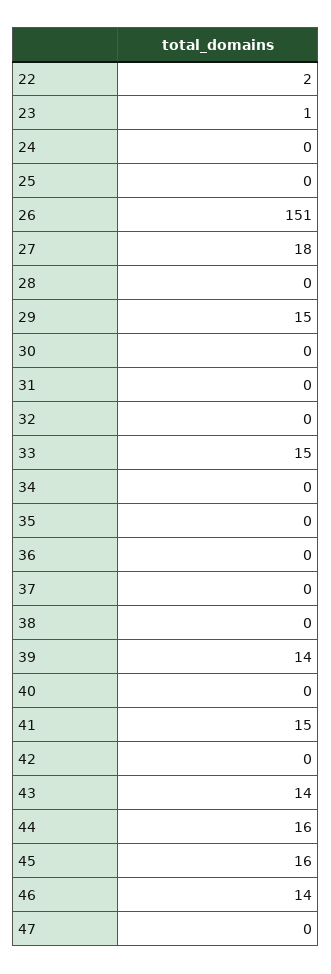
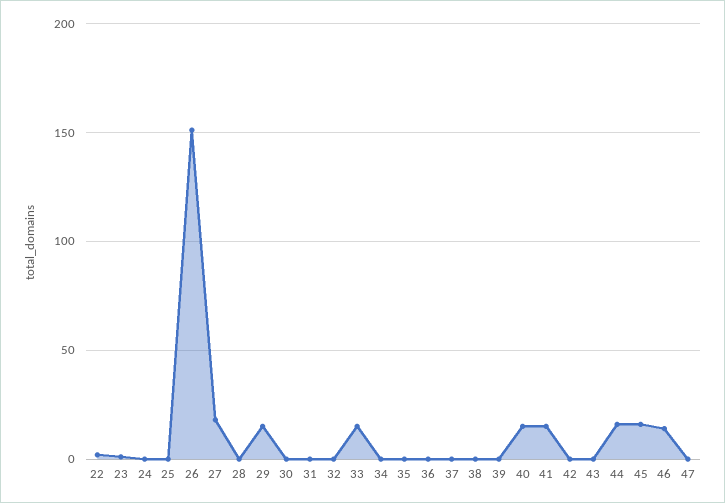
  {
    "22": 2,
    "23": 1,
    "24": 0,
    "25": 0,
    "26": 151,
    "27": 18,
    "28": 0,
    "29": 15,
    "30": 0,
    "31": 0,
    "32": 0,
    "33": 15,
    "34": 0,
    "35": 0,
    "36": 0,
    "37": 0,
    "38": 0,
-   "39": 14,
+   "39": 0,
-   "40": 0,
+   "40": 15,
    "41": 15,
    "42": 0,
-   "43": 14,
+   "43": 0,
    "44": 16,
    "45": 16,
    "46": 14,
    "47": 0
  }

